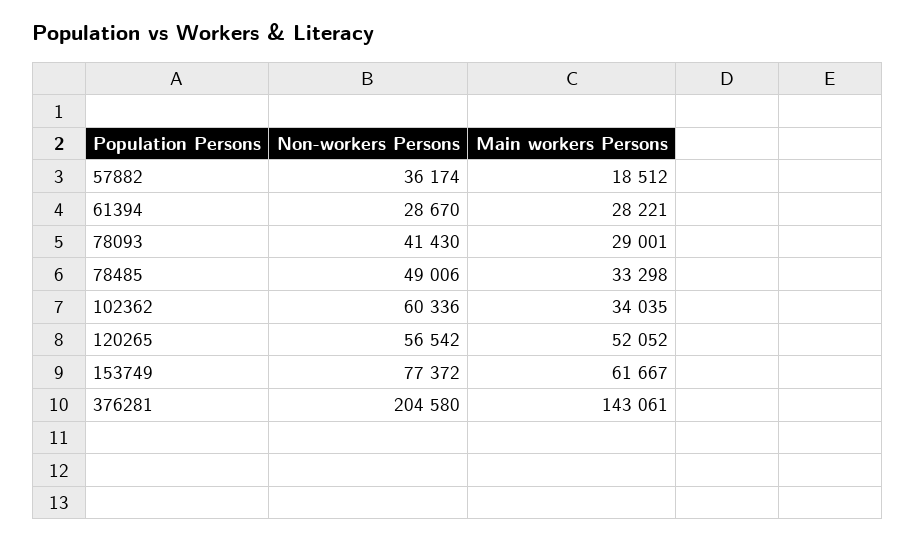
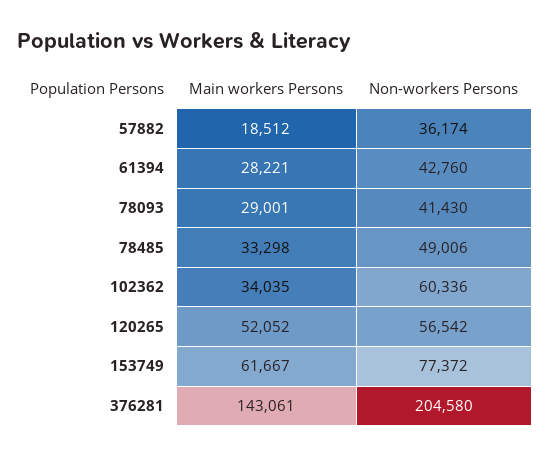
  {
    "Non-workers Persons": {
      "57882": 36174,
-     "61394": 28670,
+     "61394": 42760,
      "78093": 41430,
      "78485": 49006,
      "102362": 60336,
      "120265": 56542,
      "153749": 77372,
      "376281": 204580
    },
    "Main workers Persons": {
      "57882": 18512,
      "61394": 28221,
      "78093": 29001,
      "78485": 33298,
      "102362": 34035,
      "120265": 52052,
      "153749": 61667,
      "376281": 143061
    }
  }

